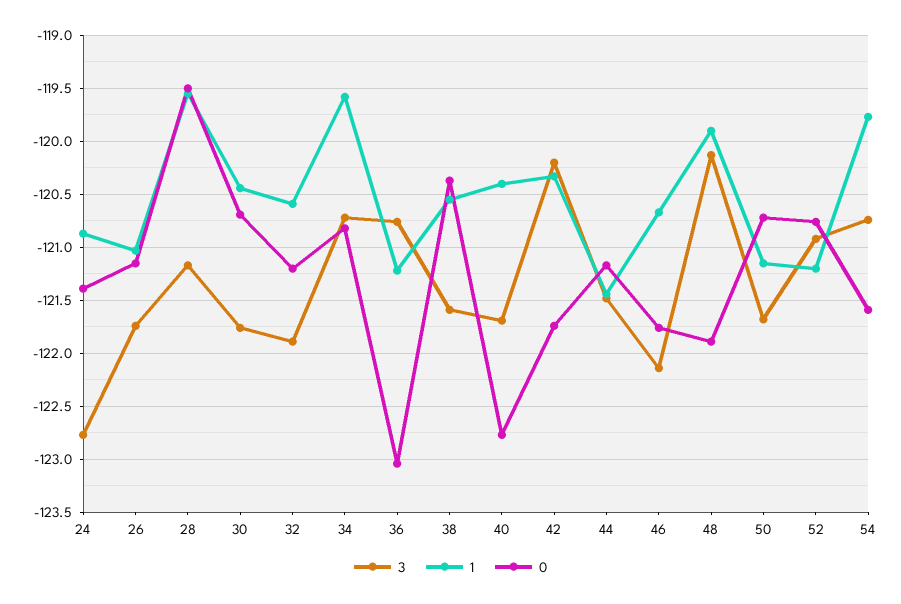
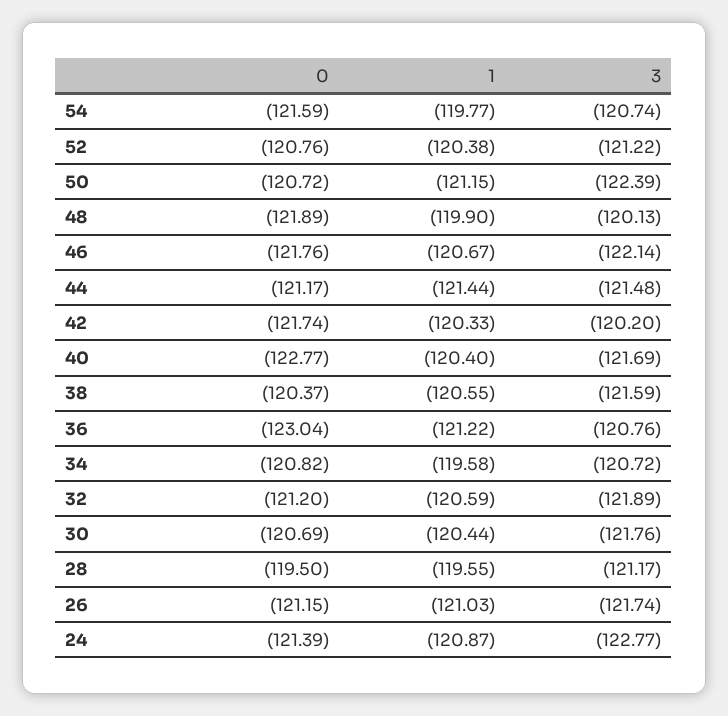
  {
    "3": {
      "24": -122.77,
      "26": -121.74,
      "28": -121.17,
      "30": -121.76,
      "32": -121.89,
      "34": -120.72,
      "36": -120.76,
      "38": -121.59,
      "40": -121.69,
      "42": -120.2,
      "44": -121.48,
      "46": -122.14,
      "48": -120.13,
-     "50": -121.7,
+     "50": -122.39,
-     "52": -120.9,
+     "52": -121.22,
      "54": -120.74
    },
    "1": {
      "24": -120.87,
      "26": -121.03,
      "28": -119.55,
      "30": -120.44,
      "32": -120.59,
      "34": -119.58,
      "36": -121.22,
      "38": -120.55,
      "40": -120.4,
      "42": -120.33,
      "44": -121.44,
      "46": -120.67,
      "48": -119.9,
      "50": -121.15,
-     "52": -121.2,
+     "52": -120.38,
      "54": -119.77
    },
    "0": {
      "24": -121.39,
      "26": -121.15,
      "28": -119.5,
      "30": -120.69,
      "32": -121.2,
      "34": -120.82,
      "36": -123.04,
      "38": -120.37,
      "40": -122.77,
      "42": -121.74,
      "44": -121.17,
      "46": -121.76,
      "48": -121.89,
      "50": -120.72,
      "52": -120.76,
      "54": -121.59
    }
  }

